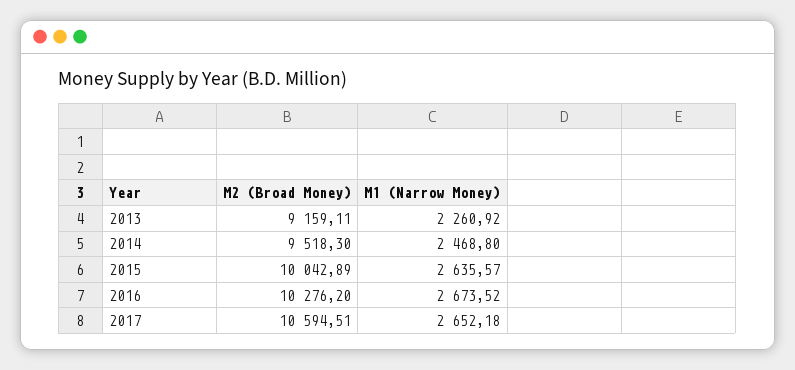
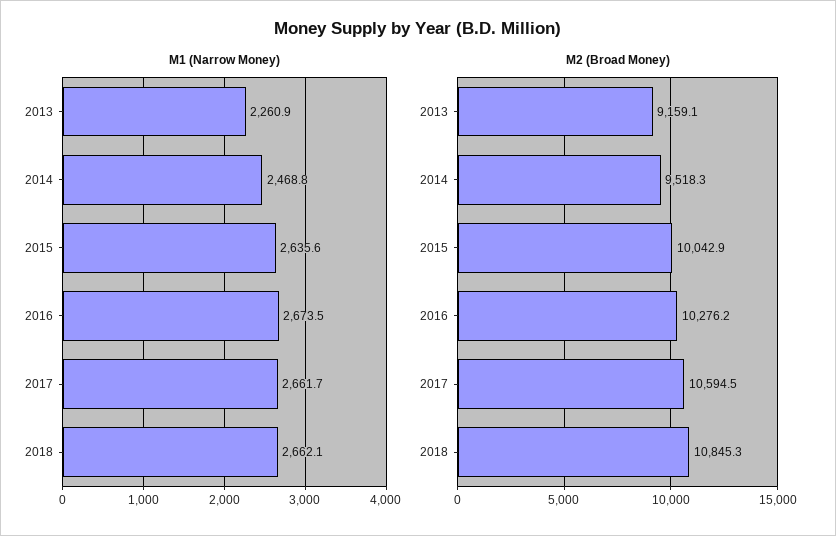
  {
    "M2 (Broad Money)": {
      "2013": 9159.11,
      "2014": 9518.3,
      "2015": 10042.89,
      "2016": 10276.2,
-     "2017": 10594.51
+     "2017": 10594.51,
+     "2018": 10845.3
    },
    "M1 (Narrow Money)": {
      "2013": 2260.92,
      "2014": 2468.8,
      "2015": 2635.57,
      "2016": 2673.52,
-     "2017": 2652.18
+     "2017": 2661.7,
+     "2018": 2662.1
    }
  }

